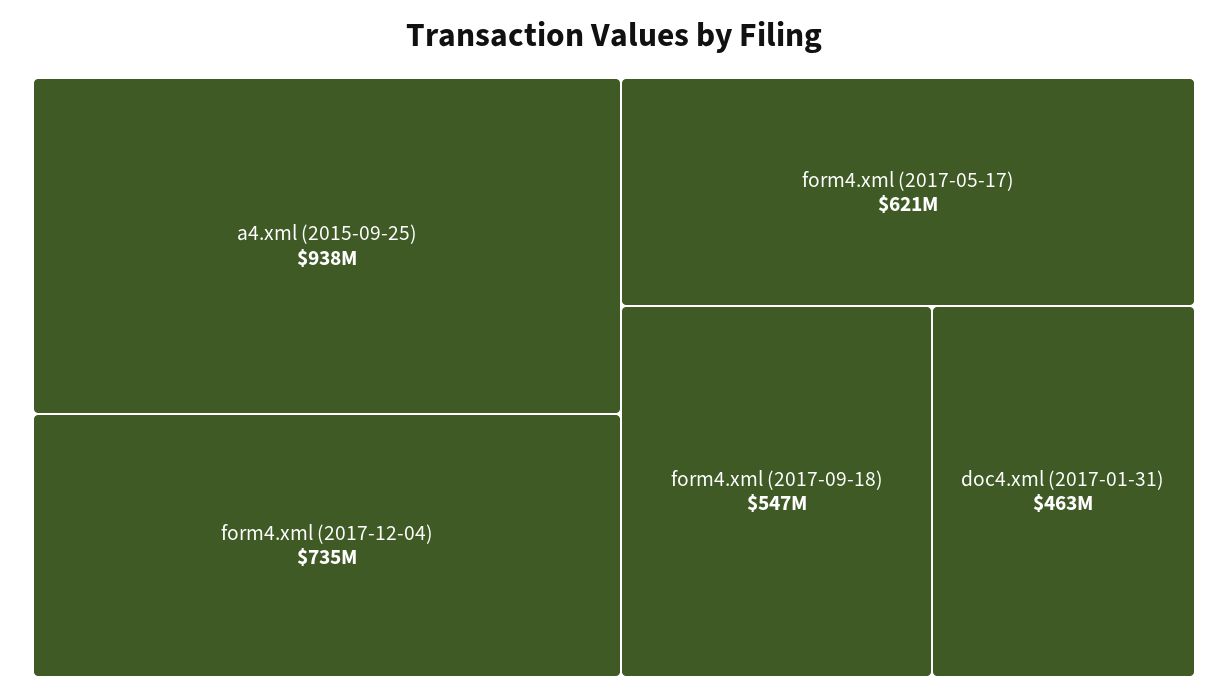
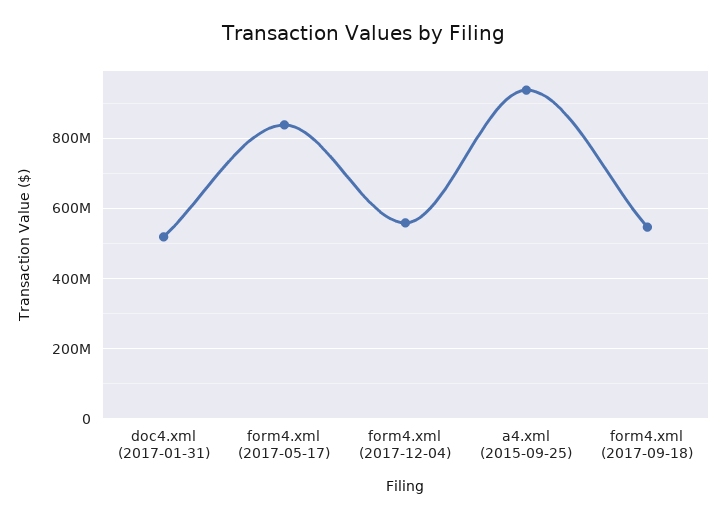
  {
    "a4.xml (2015-09-25)": 938000000,
-   "form4.xml (2017-12-04)": 735000000,
+   "form4.xml (2017-12-04)": 560000000,
-   "form4.xml (2017-05-17)": 621000000,
+   "form4.xml (2017-05-17)": 840000000,
    "form4.xml (2017-09-18)": 547000000,
-   "doc4.xml (2017-01-31)": 463000000
+   "doc4.xml (2017-01-31)": 520000000
  }

